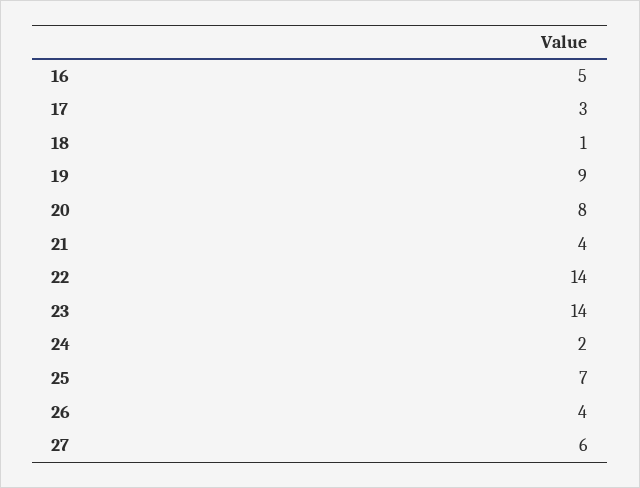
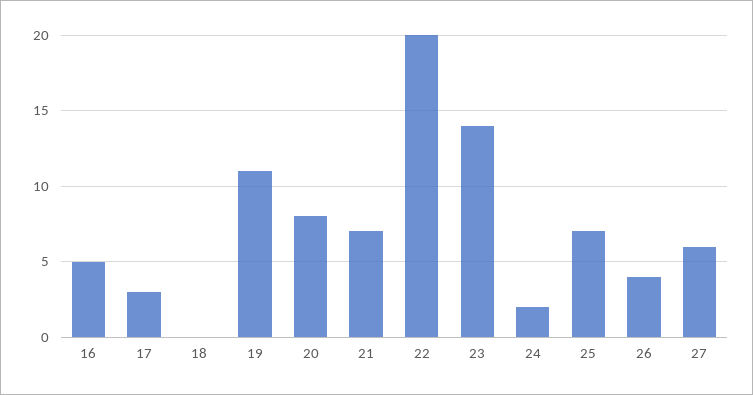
  {
    "16": 5,
    "17": 3,
-   "18": 1,
+   "18": 0,
-   "19": 9,
+   "19": 11,
    "20": 8,
-   "21": 4,
+   "21": 7,
-   "22": 14,
+   "22": 20,
    "23": 14,
    "24": 2,
    "25": 7,
    "26": 4,
    "27": 6
  }

